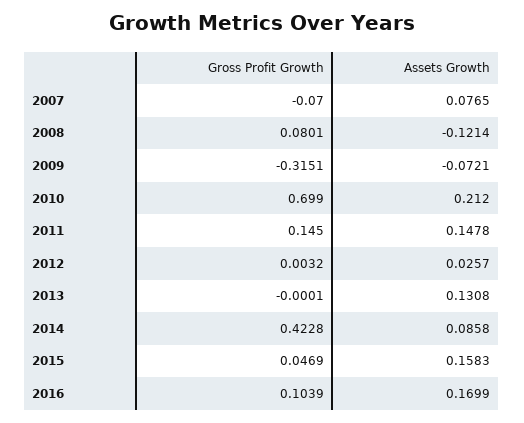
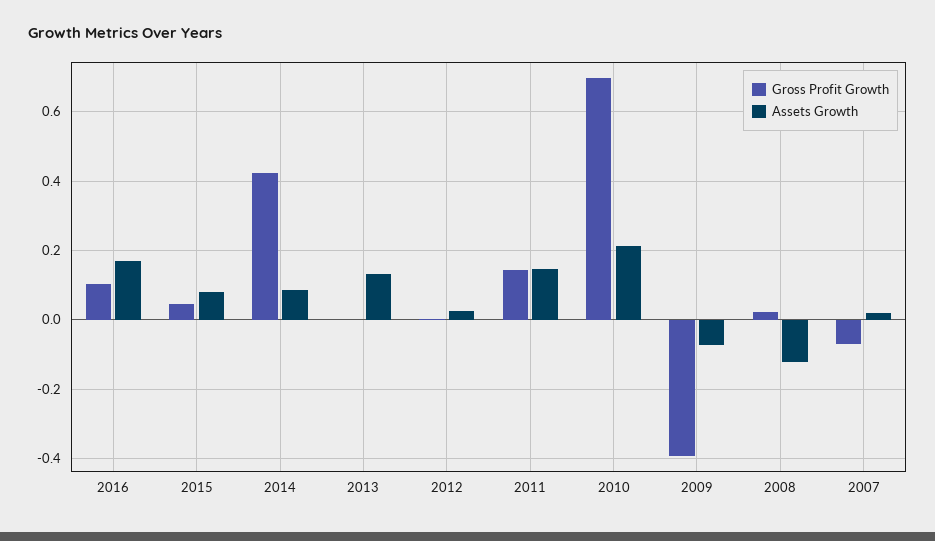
  {
    "Gross Profit Growth": {
      "2007": -0.07,
-     "2008": 0.0801,
+     "2008": 0.02,
-     "2009": -0.3151,
+     "2009": -0.4,
      "2010": 0.699,
      "2011": 0.145,
      "2012": 0.0032,
      "2013": -0.0001,
      "2014": 0.4228,
      "2015": 0.0469,
      "2016": 0.1039
    },
    "Assets Growth": {
-     "2007": 0.0765,
+     "2007": 0.02,
      "2008": -0.1214,
      "2009": -0.0721,
      "2010": 0.212,
      "2011": 0.1478,
      "2012": 0.0257,
      "2013": 0.1308,
      "2014": 0.0858,
-     "2015": 0.1583,
+     "2015": 0.08,
      "2016": 0.1699
    }
  }

